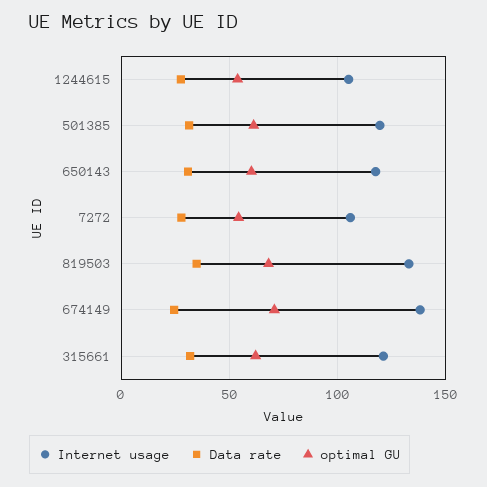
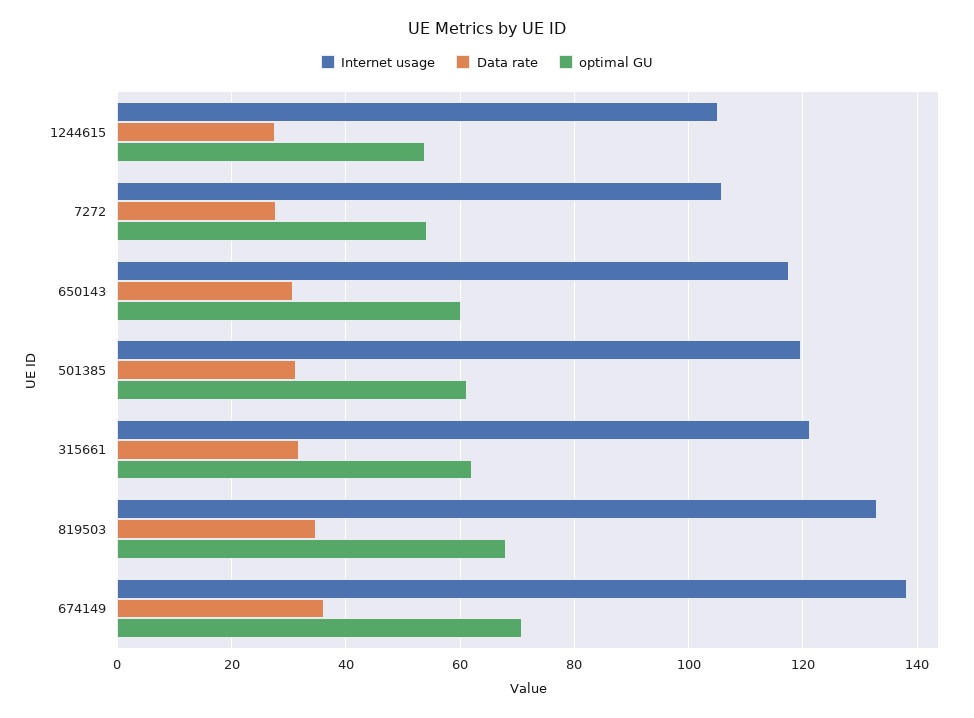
  {
    "Internet usage": {
      "1244615": 106,
      "501385": 120,
      "650143": 118,
      "7272": 106,
      "819503": 134,
      "674149": 138,
      "315661": 122
    },
    "Data rate": {
      "1244615": 28,
      "501385": 32,
      "650143": 30,
      "7272": 28,
      "819503": 34,
-     "674149": 25,
+     "674149": 36,
      "315661": 32
    },
    "optimal GU": {
      "1244615": 54,
      "501385": 62,
      "650143": 60,
      "7272": 54,
      "819503": 68,
      "674149": 70,
      "315661": 62
    }
  }

